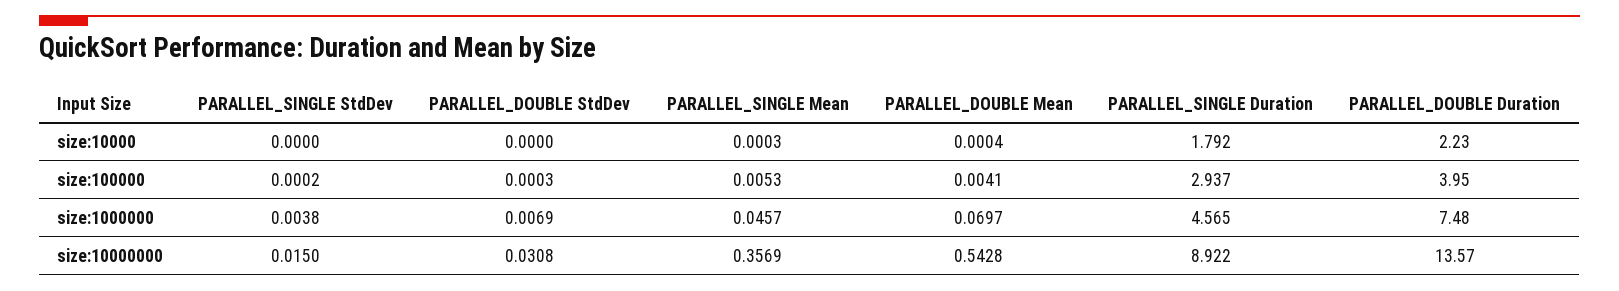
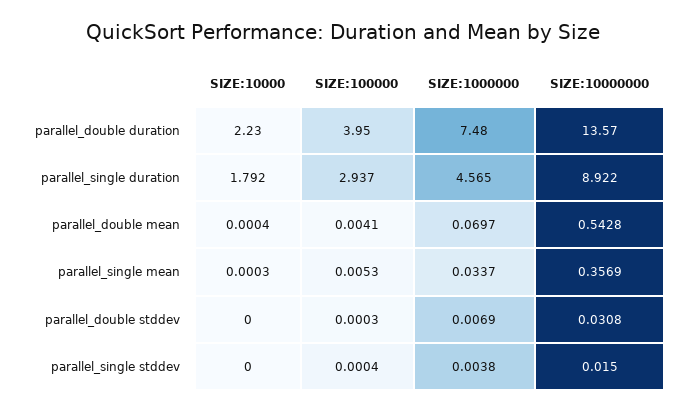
  {
    "PARALLEL_SINGLE StdDev": {
      "size:10000": 0,
-     "size:100000": 0.0002,
+     "size:100000": 0.0004,
      "size:1000000": 0.0038,
      "size:10000000": 0.015
    },
    "PARALLEL_DOUBLE StdDev": {
      "size:10000": 0,
      "size:100000": 0.0003,
      "size:1000000": 0.0069,
      "size:10000000": 0.0308
    },
    "PARALLEL_SINGLE Mean": {
      "size:10000": 0.0003,
      "size:100000": 0.0053,
-     "size:1000000": 0.0457,
+     "size:1000000": 0.0337,
      "size:10000000": 0.3569
    },
    "PARALLEL_DOUBLE Mean": {
      "size:10000": 0.0004,
      "size:100000": 0.0041,
      "size:1000000": 0.0697,
      "size:10000000": 0.5428
    },
    "PARALLEL_SINGLE Duration": {
      "size:10000": 1.792,
      "size:100000": 2.937,
      "size:1000000": 4.565,
      "size:10000000": 8.922
    },
    "PARALLEL_DOUBLE Duration": {
      "size:10000": 2.23,
      "size:100000": 3.95,
      "size:1000000": 7.48,
      "size:10000000": 13.57
    }
  }

